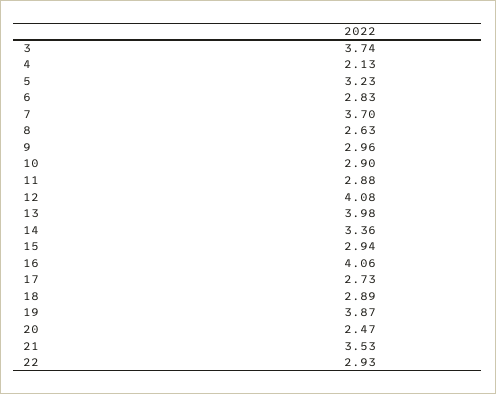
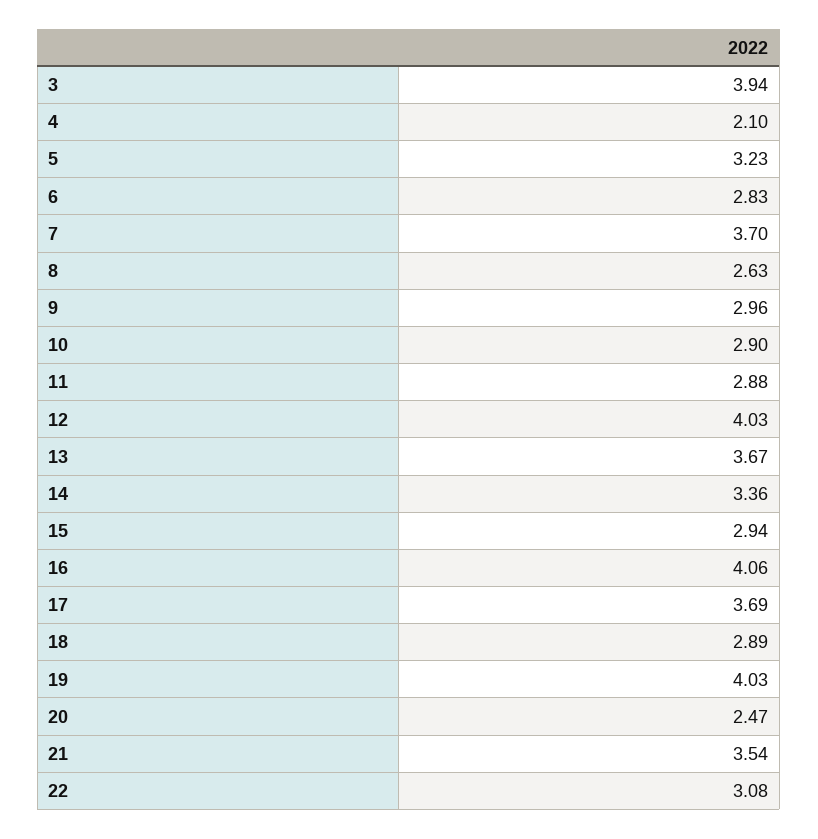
  {
-   "3": 3.74,
+   "3": 3.94,
-   "4": 2.13,
+   "4": 2.1,
    "5": 3.23,
    "6": 2.83,
    "7": 3.7,
    "8": 2.63,
    "9": 2.96,
    "10": 2.9,
    "11": 2.88,
-   "12": 4.08,
+   "12": 4.03,
-   "13": 3.98,
+   "13": 3.67,
    "14": 3.36,
    "15": 2.94,
    "16": 4.06,
-   "17": 2.73,
+   "17": 3.69,
    "18": 2.89,
-   "19": 3.87,
+   "19": 4.03,
    "20": 2.47,
-   "21": 3.53,
+   "21": 3.54,
-   "22": 2.93
+   "22": 3.08
  }

